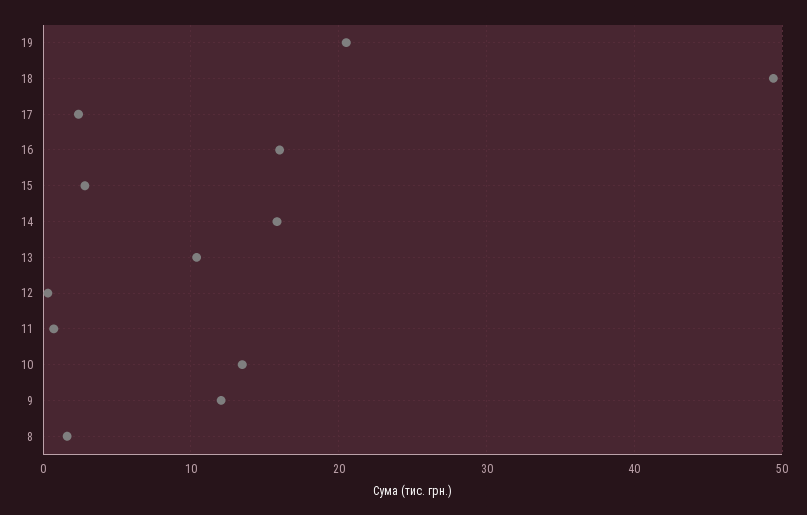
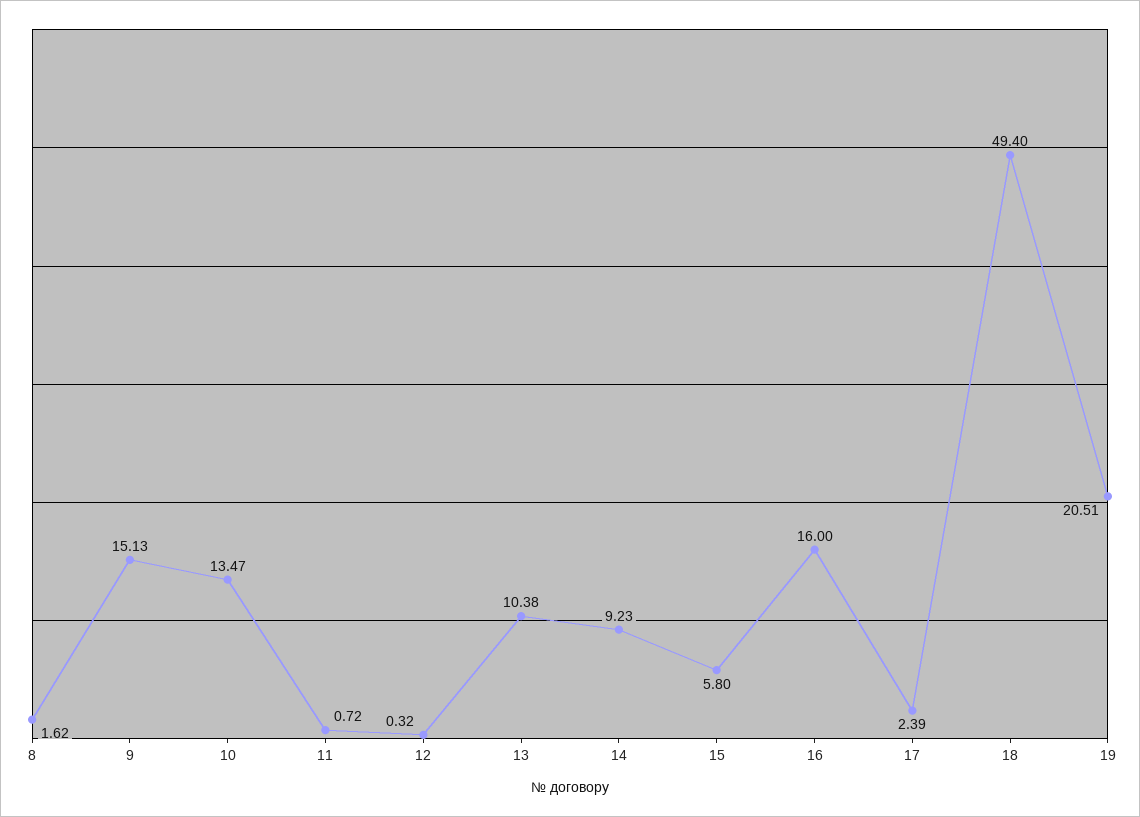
  {
    "19": 20.51,
    "18": 49.4,
    "17": 2.39,
    "16": 16,
-   "15": 3,
+   "15": 5.8,
-   "14": 16,
+   "14": 9.23,
    "13": 10.38,
    "12": 0.32,
    "11": 0.72,
    "10": 13.47,
-   "9": 12,
+   "9": 15.13,
    "8": 1.62
  }

